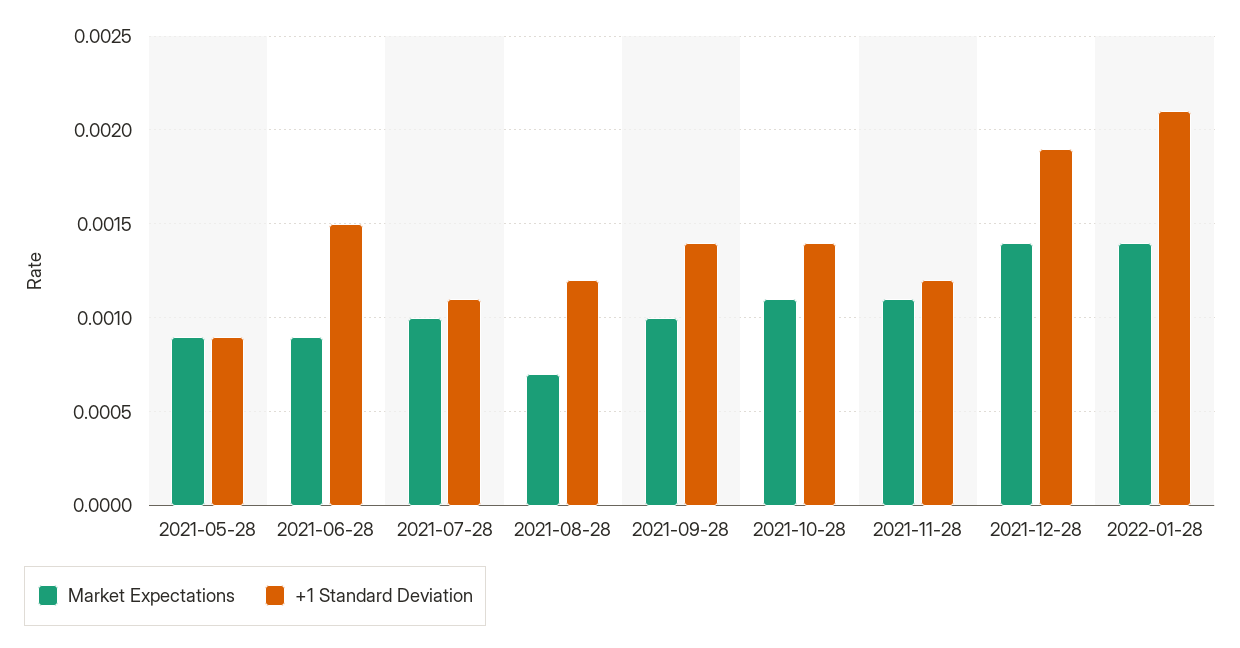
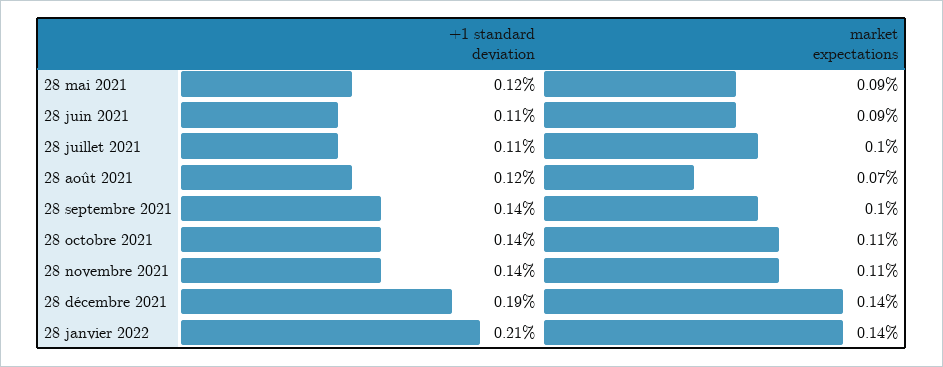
  {
    "Market Expectations": {
      "2021-05-28": 0.0009,
      "2021-06-28": 0.0009,
      "2021-07-28": 0.001,
      "2021-08-28": 0.0007,
      "2021-09-28": 0.001,
      "2021-10-28": 0.0011,
      "2021-11-28": 0.0011,
      "2021-12-28": 0.0014,
      "2022-01-28": 0.0014
    },
    "+1 Standard Deviation": {
-     "2021-05-28": 0.0009,
+     "2021-05-28": 0.0012,
-     "2021-06-28": 0.0015,
+     "2021-06-28": 0.0011,
      "2021-07-28": 0.0011,
      "2021-08-28": 0.0012,
      "2021-09-28": 0.0014,
      "2021-10-28": 0.0014,
-     "2021-11-28": 0.0012,
+     "2021-11-28": 0.0014,
      "2021-12-28": 0.0019,
      "2022-01-28": 0.0021
    }
  }

